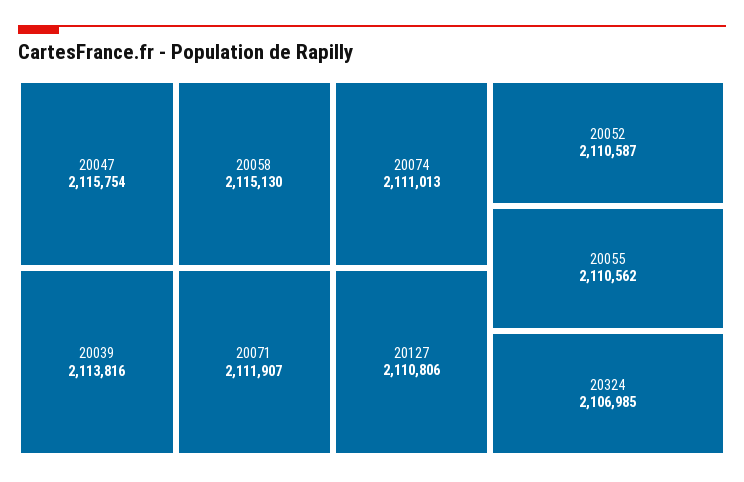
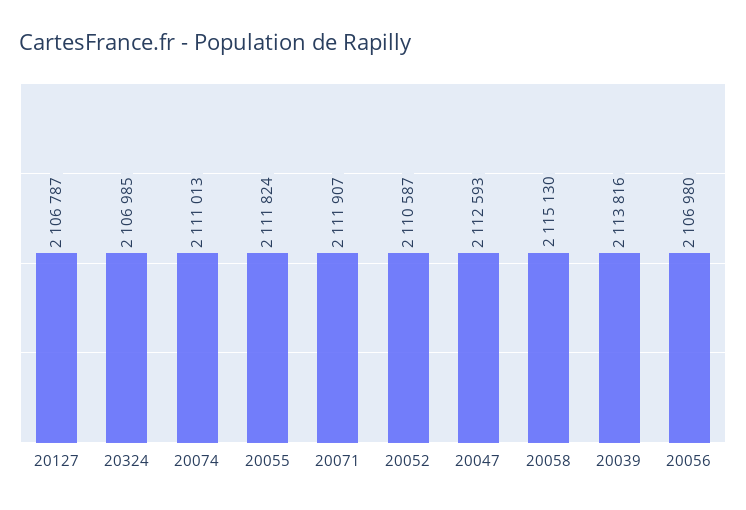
  {
-   "20047": 2115754,
+   "20047": 2112593,
    "20058": 2115130,
    "20039": 2113816,
    "20071": 2111907,
    "20074": 2111013,
-   "20127": 2110806,
+   "20127": 2106787,
    "20052": 2110587,
-   "20055": 2110562,
+   "20055": 2111824,
-   "20324": 2106985
+   "20324": 2106985,
+   "20056": 2106980
  }

